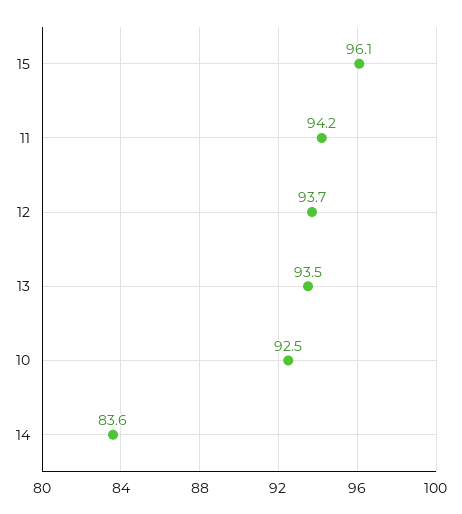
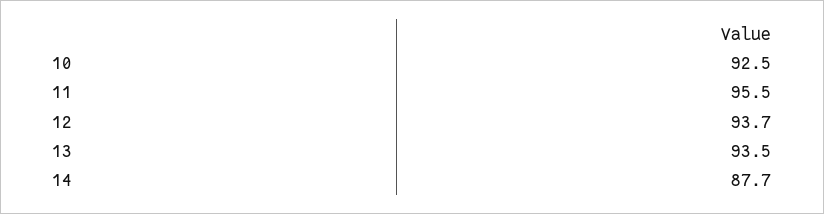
  {
-   "15": 96.1,
-   "11": 94.2,
+   "11": 95.5,
    "12": 93.7,
    "13": 93.5,
    "10": 92.5,
-   "14": 83.6
+   "14": 87.7
  }

